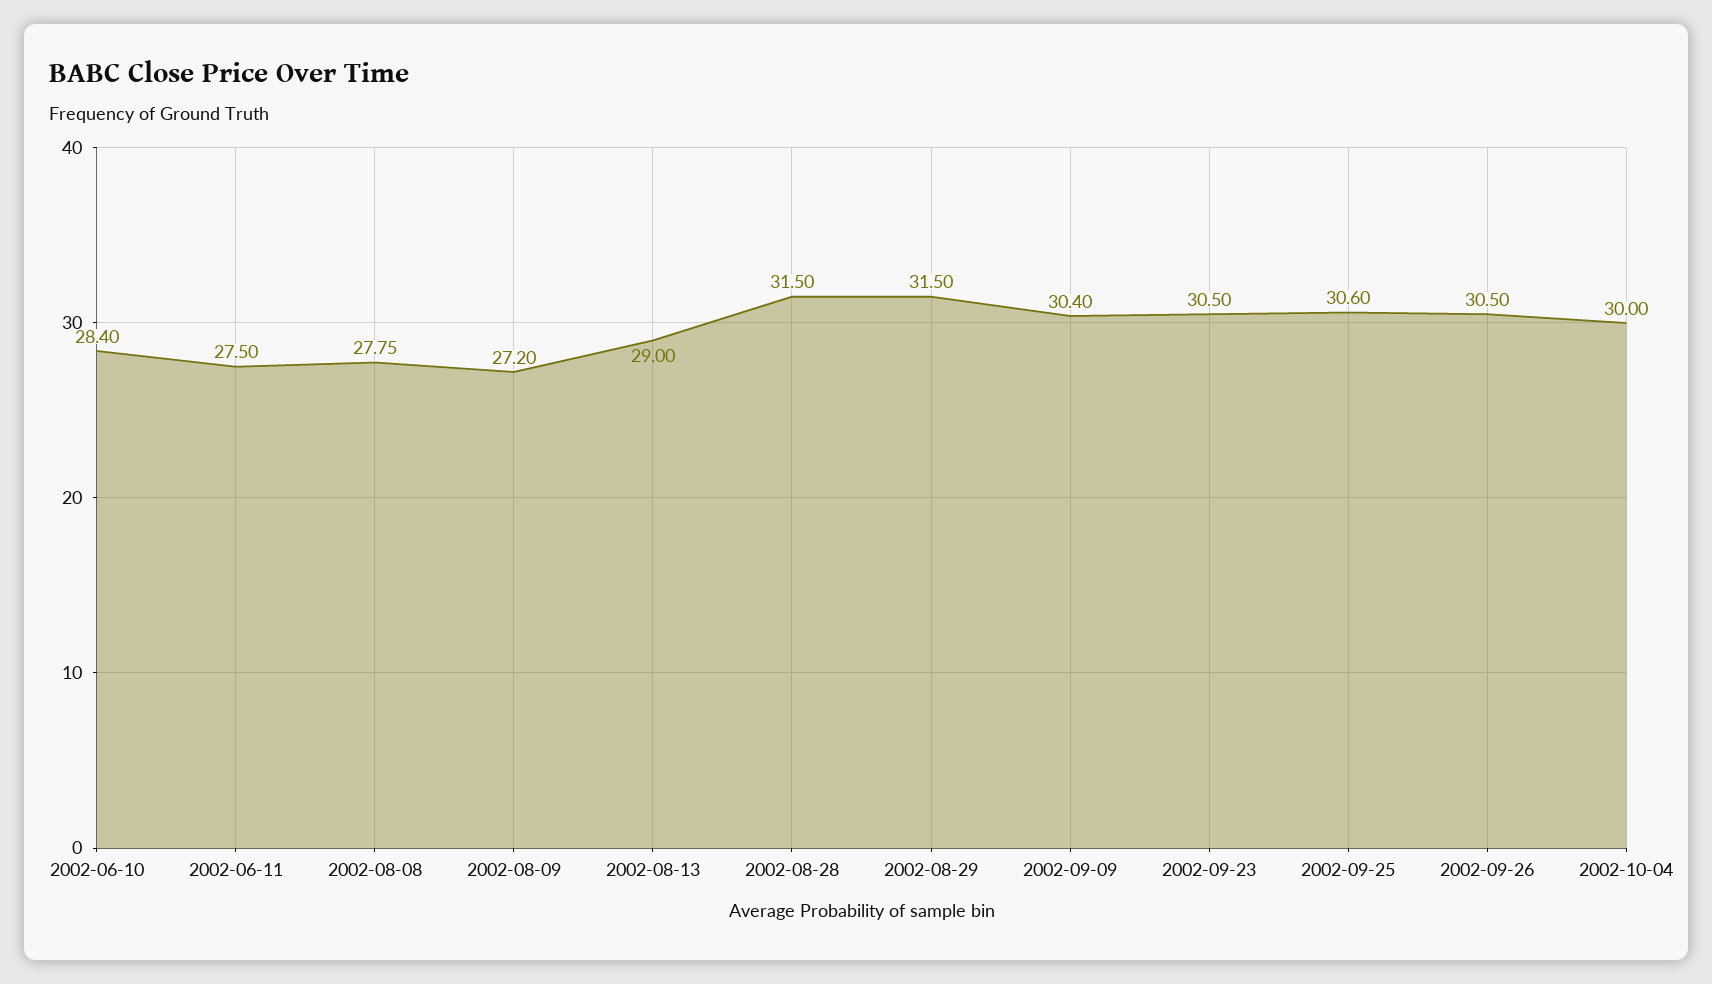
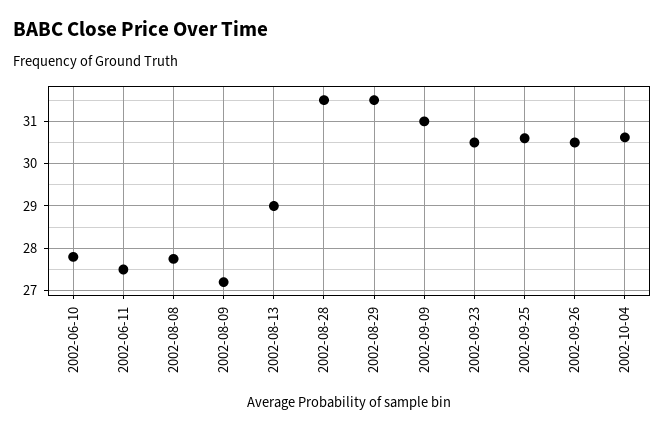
  {
-   "2002-06-10": 28.4,
+   "2002-06-10": 27.8,
    "2002-06-11": 27.5,
    "2002-08-08": 27.75,
    "2002-08-09": 27.2,
    "2002-08-13": 29,
    "2002-08-28": 31.5,
    "2002-08-29": 31.5,
-   "2002-09-09": 30.4,
+   "2002-09-09": 31,
    "2002-09-23": 30.5,
    "2002-09-25": 30.6,
    "2002-09-26": 30.5,
-   "2002-10-04": 30
+   "2002-10-04": 30.6
  }

